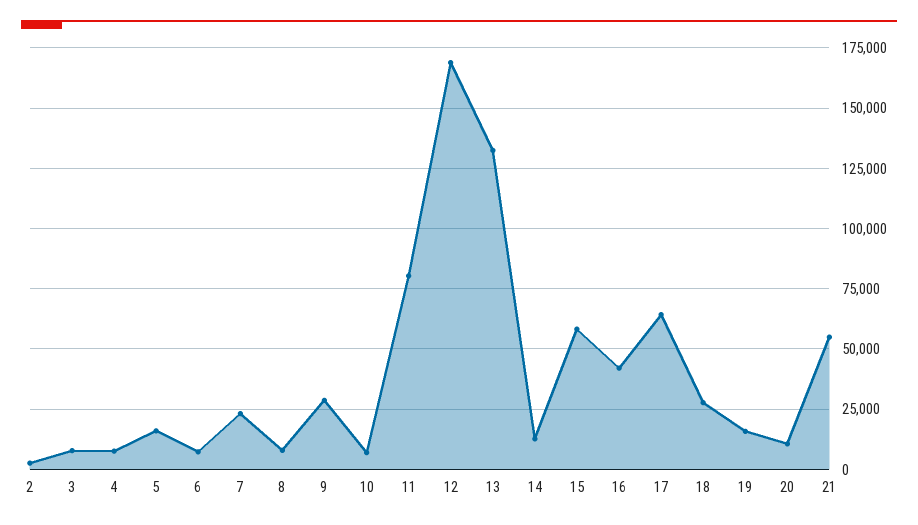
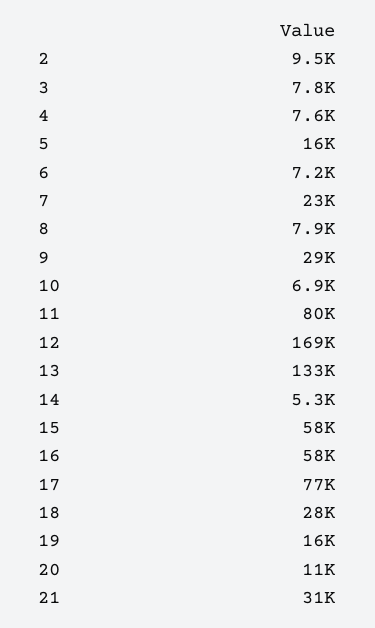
  {
-   "2": 2500,
+   "2": 9500,
    "3": 7800,
    "4": 7600,
    "5": 16000,
    "6": 7200,
    "7": 23000,
    "8": 7900,
    "9": 29000,
    "10": 6900,
    "11": 80000,
    "12": 169000,
    "13": 133000,
-   "14": 12500,
+   "14": 5300,
    "15": 58000,
-   "16": 42500,
+   "16": 58000,
-   "17": 65000,
+   "17": 77000,
    "18": 28000,
    "19": 16000,
    "20": 11000,
-   "21": 55000
+   "21": 31000
  }

